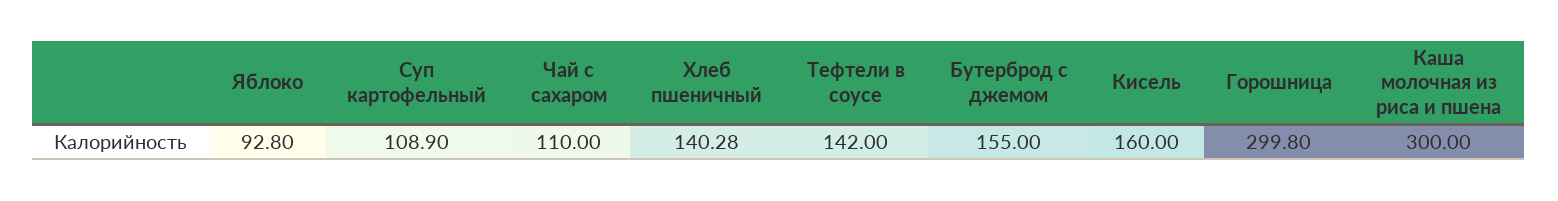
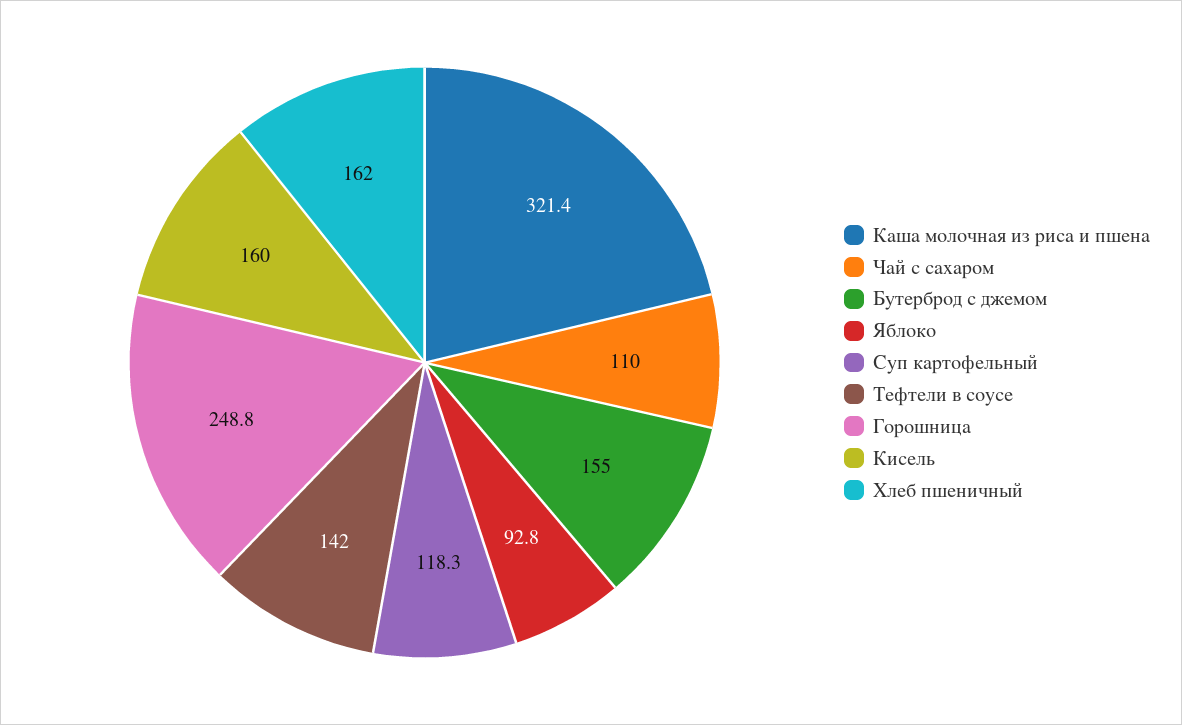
  {
    "Яблоко": 92.8,
-   "Суп картофельный": 108.9,
+   "Суп картофельный": 118.3,
    "Чай с сахаром": 110,
-   "Хлеб пшеничный": 140.28,
+   "Хлеб пшеничный": 162,
    "Тефтели в соусе": 142,
    "Бутерброд с джемом": 155,
    "Кисель": 160,
-   "Горошница": 299.8,
+   "Горошница": 248.8,
-   "Каша молочная из риса и пшена": 300
+   "Каша молочная из риса и пшена": 321.4
  }

